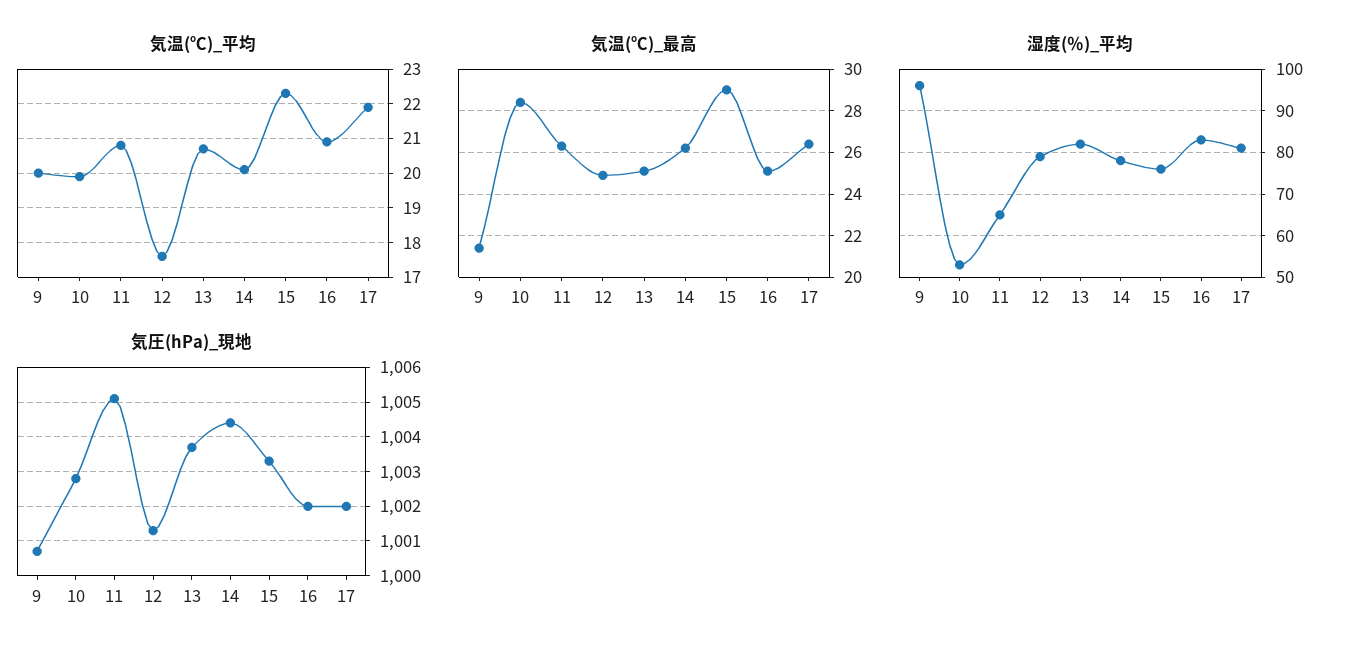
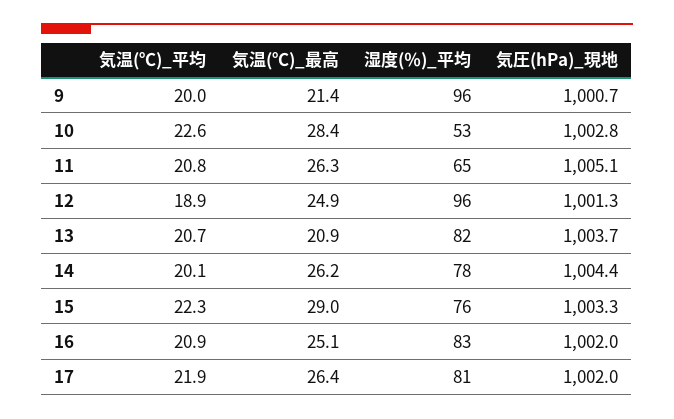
  {
    "気温(℃)_平均": {
      "9": 20,
-     "10": 20,
+     "10": 22.6,
      "11": 20.8,
-     "12": 17.5,
+     "12": 18.9,
      "13": 20.7,
      "14": 20.1,
      "15": 22.3,
      "16": 20.9,
      "17": 21.9
    },
    "気温(℃)_最高": {
      "9": 21.4,
      "10": 28.4,
      "11": 26.3,
      "12": 24.9,
-     "13": 25,
+     "13": 20.9,
      "14": 26.2,
      "15": 29,
      "16": 25.1,
      "17": 26.4
    },
    "湿度(％)_平均": {
      "9": 96,
      "10": 53,
      "11": 65,
-     "12": 80,
+     "12": 96,
      "13": 82,
      "14": 78,
      "15": 76,
      "16": 83,
      "17": 81
    },
    "気圧(hPa)_現地": {
      "9": 1000.7,
      "10": 1002.8,
      "11": 1005.1,
      "12": 1001.3,
      "13": 1003.7,
      "14": 1004.4,
      "15": 1003.3,
      "16": 1002,
      "17": 1002
    }
  }

